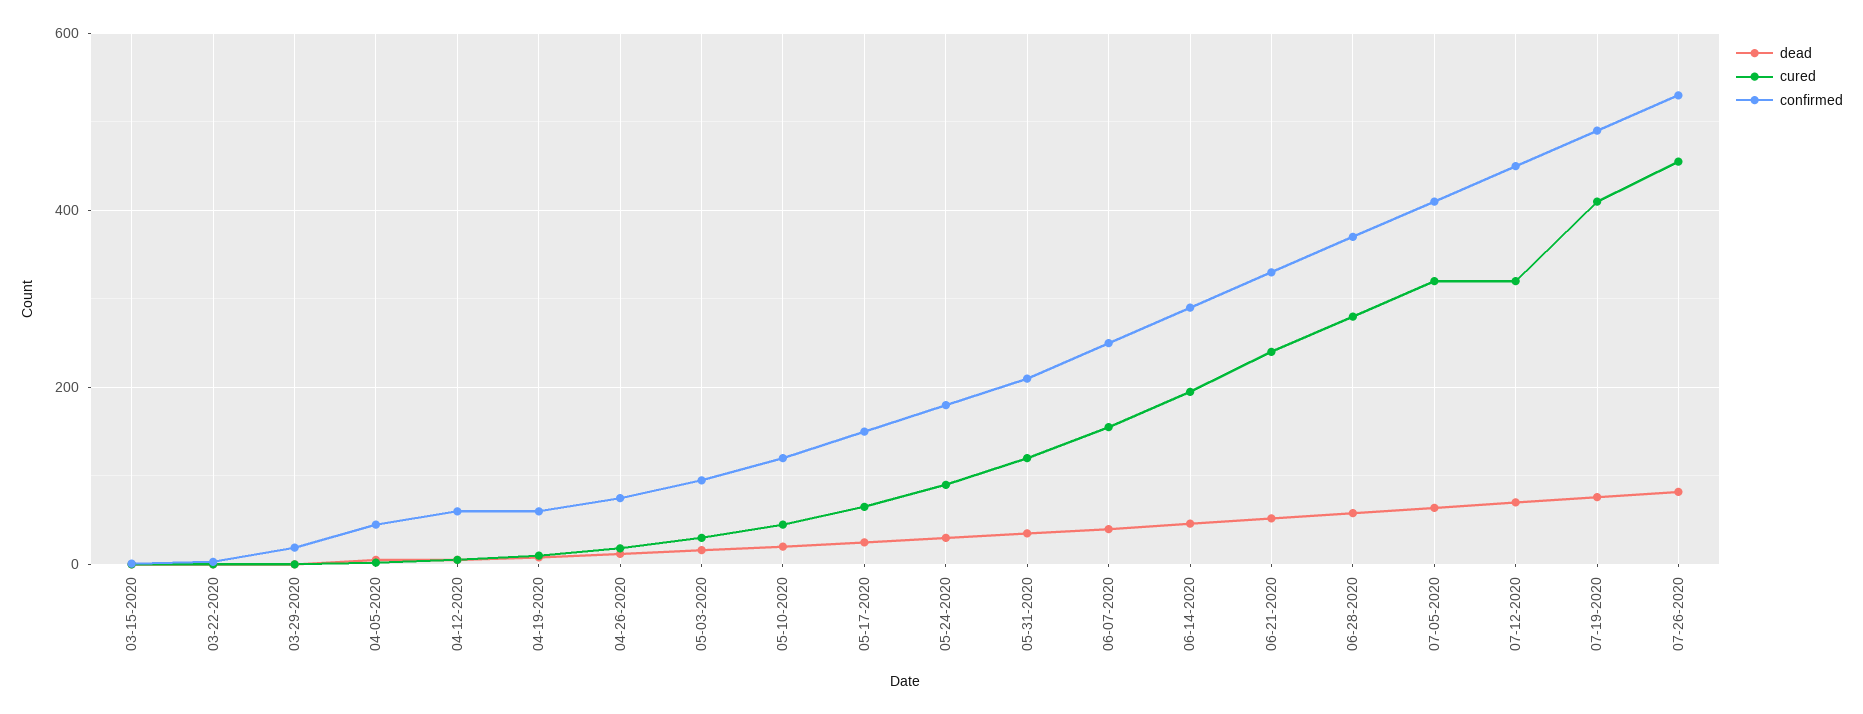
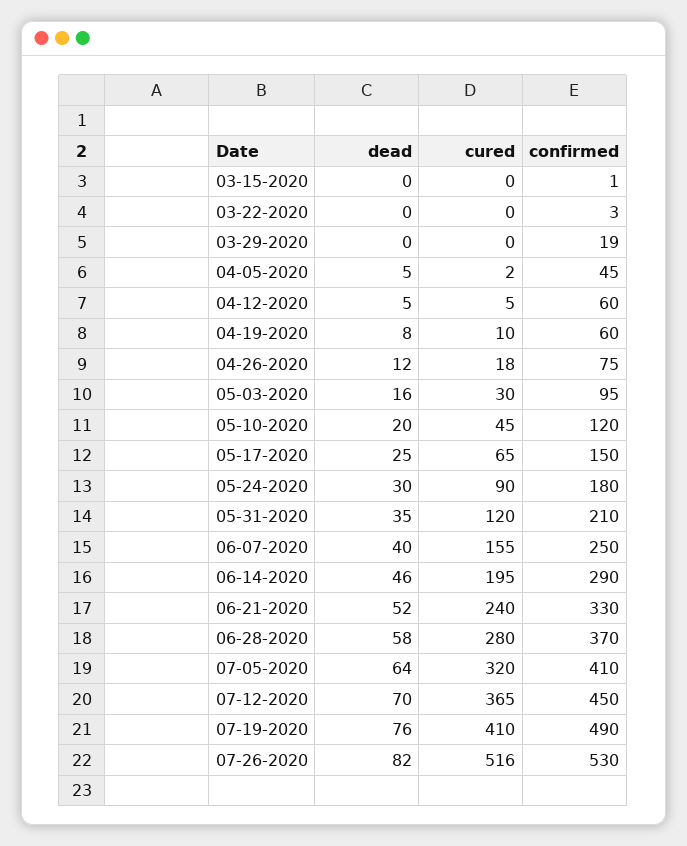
  {
    "dead": {
      "03-15-2020": 0,
      "03-22-2020": 0,
      "03-29-2020": 0,
      "04-05-2020": 5,
      "04-12-2020": 5,
      "04-19-2020": 8,
      "04-26-2020": 12,
      "05-03-2020": 16,
      "05-10-2020": 20,
      "05-17-2020": 25,
      "05-24-2020": 30,
      "05-31-2020": 35,
      "06-07-2020": 40,
      "06-14-2020": 46,
      "06-21-2020": 52,
      "06-28-2020": 58,
      "07-05-2020": 64,
      "07-12-2020": 70,
      "07-19-2020": 76,
      "07-26-2020": 82
    },
    "cured": {
      "03-15-2020": 0,
      "03-22-2020": 0,
      "03-29-2020": 0,
      "04-05-2020": 2,
      "04-12-2020": 5,
      "04-19-2020": 10,
      "04-26-2020": 18,
      "05-03-2020": 30,
      "05-10-2020": 45,
      "05-17-2020": 65,
      "05-24-2020": 90,
      "05-31-2020": 120,
      "06-07-2020": 155,
      "06-14-2020": 195,
      "06-21-2020": 240,
      "06-28-2020": 280,
      "07-05-2020": 320,
-     "07-12-2020": 320,
+     "07-12-2020": 365,
      "07-19-2020": 410,
-     "07-26-2020": 460
+     "07-26-2020": 516
    },
    "confirmed": {
      "03-15-2020": 1,
      "03-22-2020": 3,
      "03-29-2020": 19,
      "04-05-2020": 45,
      "04-12-2020": 60,
      "04-19-2020": 60,
      "04-26-2020": 75,
      "05-03-2020": 95,
      "05-10-2020": 120,
      "05-17-2020": 150,
      "05-24-2020": 180,
      "05-31-2020": 210,
      "06-07-2020": 250,
      "06-14-2020": 290,
      "06-21-2020": 330,
      "06-28-2020": 370,
      "07-05-2020": 410,
      "07-12-2020": 450,
      "07-19-2020": 490,
      "07-26-2020": 530
    }
  }

